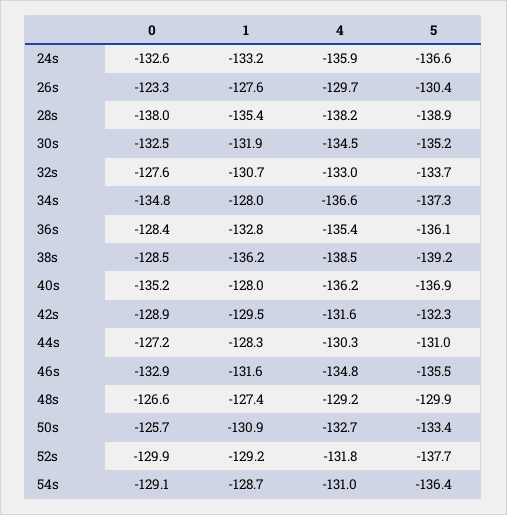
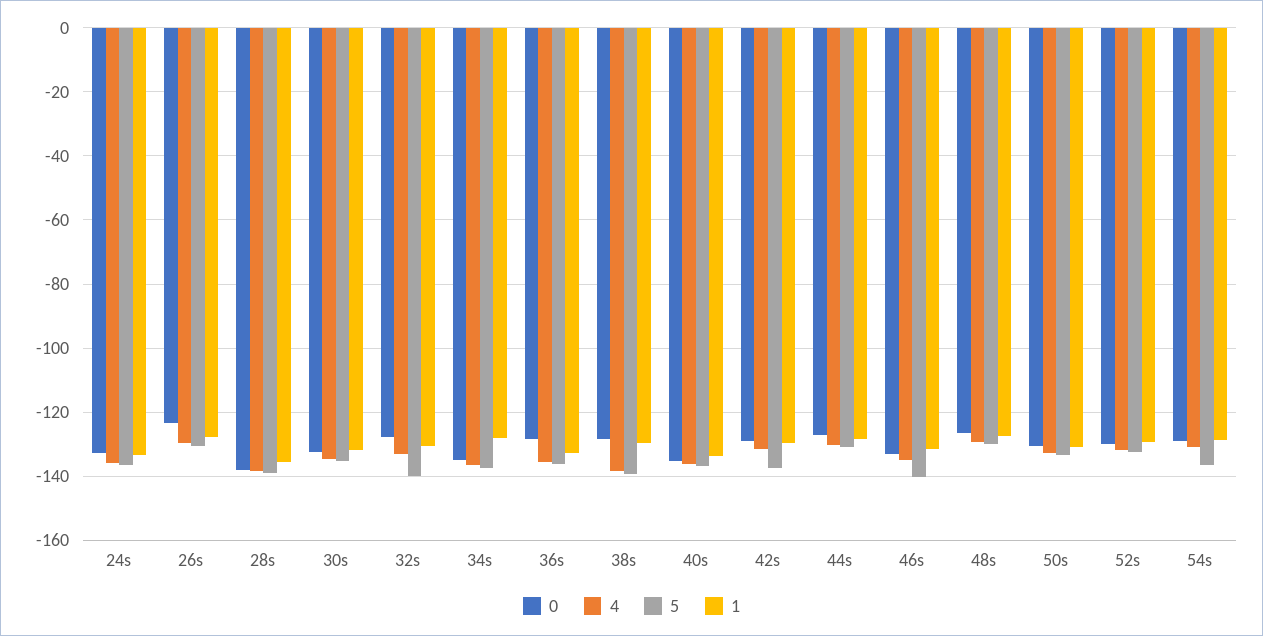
  {
    "0": {
      "24s": -132.6,
      "26s": -123.3,
      "28s": -138,
      "30s": -132.5,
      "32s": -127.6,
      "34s": -134.8,
      "36s": -128.4,
      "38s": -128.5,
      "40s": -135.2,
      "42s": -128.9,
      "44s": -127.2,
      "46s": -132.9,
      "48s": -126.6,
-     "50s": -125.7,
+     "50s": -130,
      "52s": -129.9,
      "54s": -129.1
    },
    "1": {
      "24s": -133.2,
      "26s": -127.6,
      "28s": -135.4,
      "30s": -131.9,
      "32s": -130.7,
      "34s": -128,
      "36s": -132.8,
-     "38s": -136.2,
+     "38s": -130,
-     "40s": -128,
+     "40s": -134,
      "42s": -129.5,
      "44s": -128.3,
      "46s": -131.6,
      "48s": -127.4,
      "50s": -130.9,
      "52s": -129.2,
      "54s": -128.7
    },
    "4": {
      "24s": -135.9,
      "26s": -129.7,
      "28s": -138.2,
      "30s": -134.5,
      "32s": -133,
      "34s": -136.6,
      "36s": -135.4,
      "38s": -138.5,
      "40s": -136.2,
      "42s": -131.6,
      "44s": -130.3,
      "46s": -134.8,
      "48s": -129.2,
      "50s": -132.7,
      "52s": -131.8,
      "54s": -131
    },
    "5": {
      "24s": -136.6,
      "26s": -130.4,
      "28s": -138.9,
      "30s": -135.2,
-     "32s": -133.7,
+     "32s": -140,
      "34s": -137.3,
      "36s": -136.1,
      "38s": -139.2,
      "40s": -136.9,
-     "42s": -132.3,
+     "42s": -138,
      "44s": -131,
-     "46s": -135.5,
+     "46s": -140,
      "48s": -129.9,
      "50s": -133.4,
-     "52s": -137.7,
+     "52s": -132,
      "54s": -136.4
    }
  }

